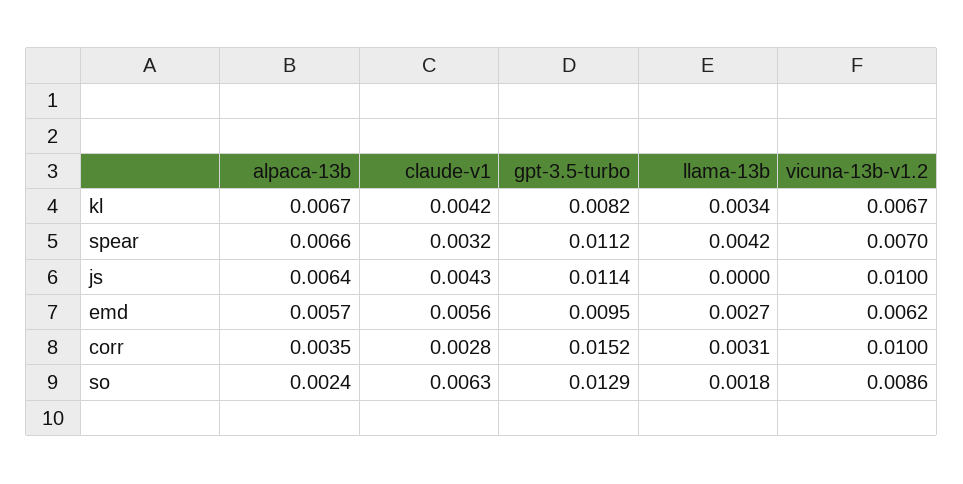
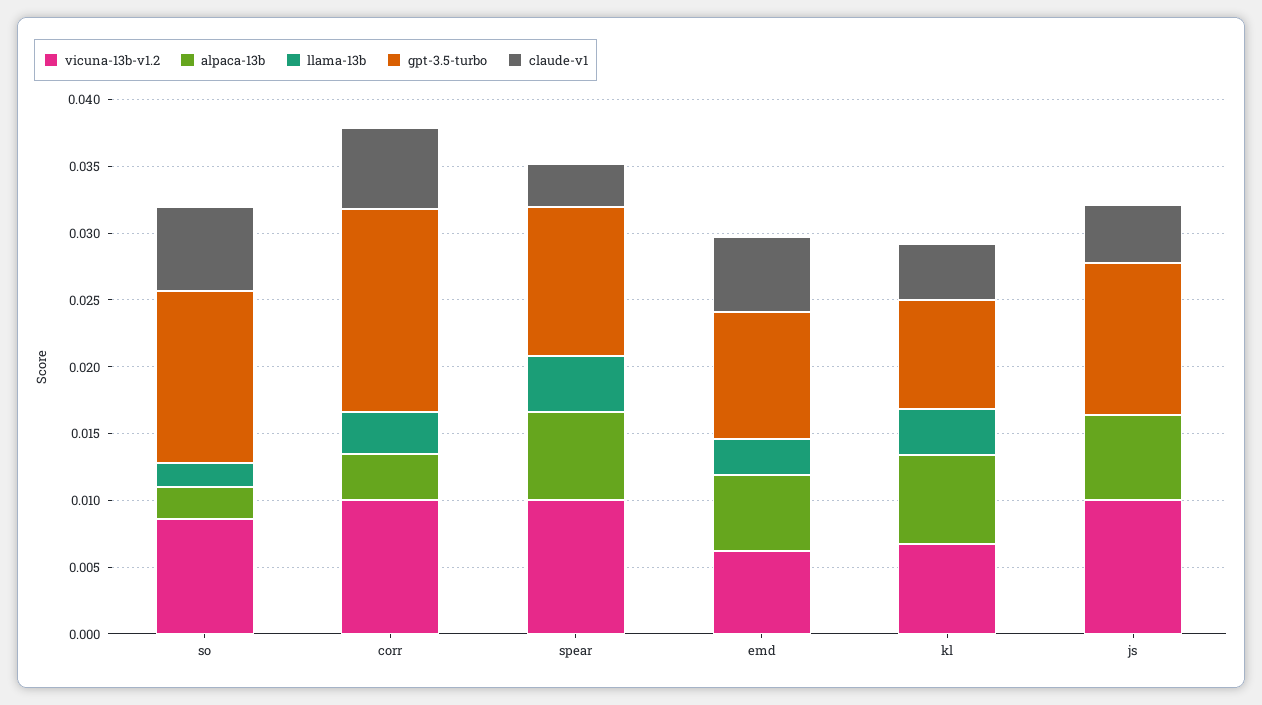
  {
    "alpaca-13b": {
      "kl": 0.0067,
      "spear": 0.0066,
      "js": 0.0064,
      "emd": 0.0057,
      "corr": 0.0035,
      "so": 0.0024
    },
    "claude-v1": {
      "kl": 0.0042,
      "spear": 0.0032,
      "js": 0.0043,
      "emd": 0.0056,
-     "corr": 0.0028,
+     "corr": 0.006,
      "so": 0.0063
    },
    "gpt-3.5-turbo": {
      "kl": 0.0082,
      "spear": 0.0112,
      "js": 0.0114,
      "emd": 0.0095,
      "corr": 0.0152,
      "so": 0.0129
    },
    "llama-13b": {
      "kl": 0.0034,
      "spear": 0.0042,
      "js": 0,
      "emd": 0.0027,
      "corr": 0.0031,
      "so": 0.0018
    },
    "vicuna-13b-v1.2": {
      "kl": 0.0067,
-     "spear": 0.007,
+     "spear": 0.01,
      "js": 0.01,
      "emd": 0.0062,
      "corr": 0.01,
      "so": 0.0086
    }
  }

